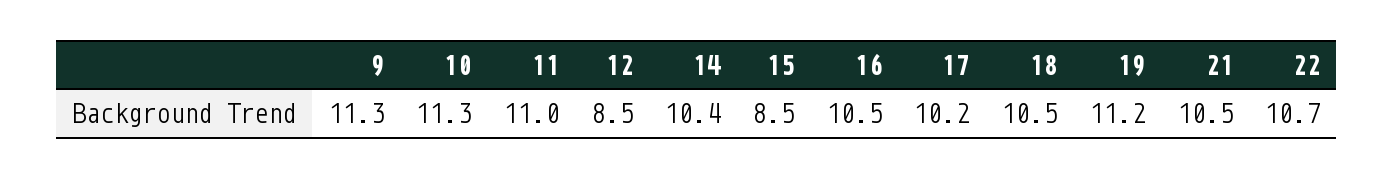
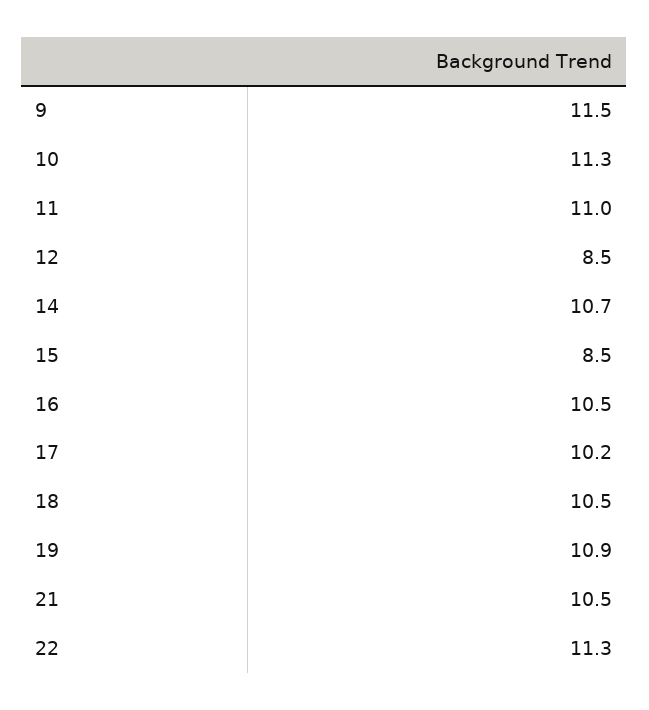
  {
-   "9": 11.3,
+   "9": 11.5,
    "10": 11.3,
    "11": 11,
    "12": 8.5,
-   "14": 10.4,
+   "14": 10.7,
    "15": 8.5,
    "16": 10.5,
    "17": 10.2,
    "18": 10.5,
-   "19": 11.2,
+   "19": 10.9,
    "21": 10.5,
-   "22": 10.7
+   "22": 11.3
  }

